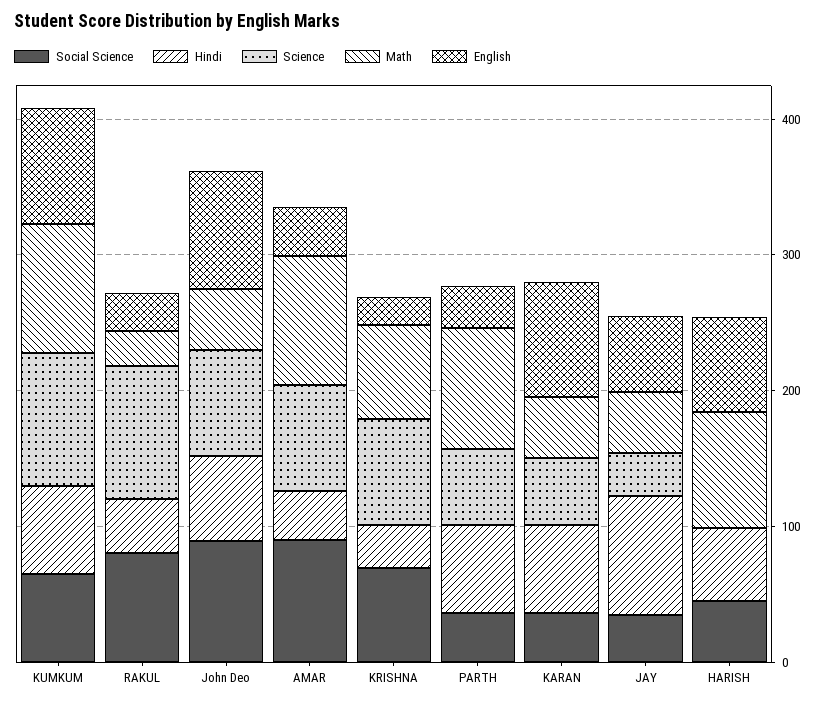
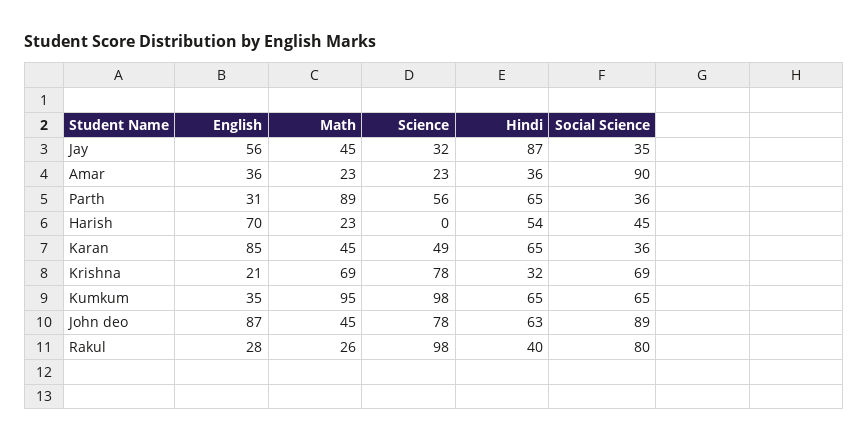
  {
    "Social Science": {
      "KUMKUM": 65,
      "RAKUL": 80,
      "John Deo": 89,
      "AMAR": 90,
      "KRISHNA": 69,
      "PARTH": 36,
      "KARAN": 36,
      "JAY": 35,
      "HARISH": 45
    },
    "Hindi": {
      "KUMKUM": 65,
      "RAKUL": 40,
      "John Deo": 63,
      "AMAR": 36,
      "KRISHNA": 32,
      "PARTH": 65,
      "KARAN": 65,
      "JAY": 87,
      "HARISH": 54
    },
    "Science": {
      "KUMKUM": 98,
      "RAKUL": 98,
      "John Deo": 78,
-     "AMAR": 80,
+     "AMAR": 23,
      "KRISHNA": 78,
      "PARTH": 56,
      "KARAN": 49,
      "JAY": 32,
      "HARISH": 0
    },
    "Math": {
      "KUMKUM": 95,
      "RAKUL": 26,
      "John Deo": 45,
-     "AMAR": 100,
+     "AMAR": 23,
      "KRISHNA": 69,
      "PARTH": 89,
      "KARAN": 45,
      "JAY": 45,
-     "HARISH": 80
+     "HARISH": 23
    },
    "English": {
-     "KUMKUM": 80,
+     "KUMKUM": 35,
      "RAKUL": 28,
      "John Deo": 87,
      "AMAR": 36,
      "KRISHNA": 21,
      "PARTH": 31,
      "KARAN": 85,
      "JAY": 56,
      "HARISH": 70
    }
  }

